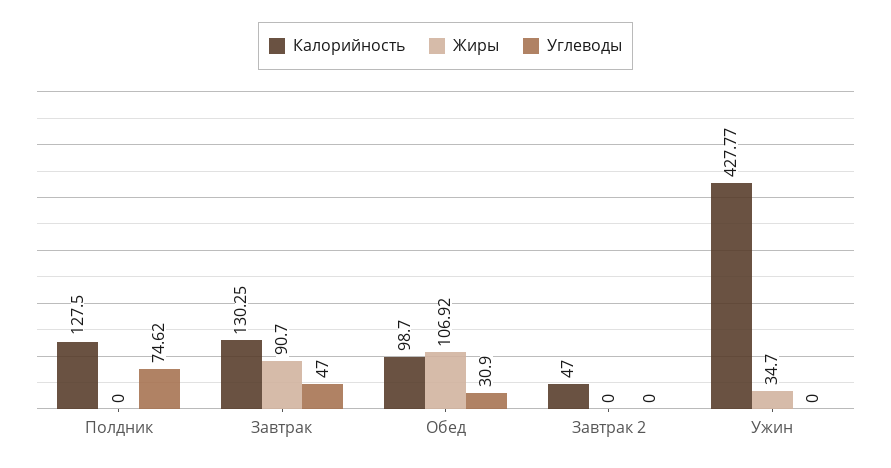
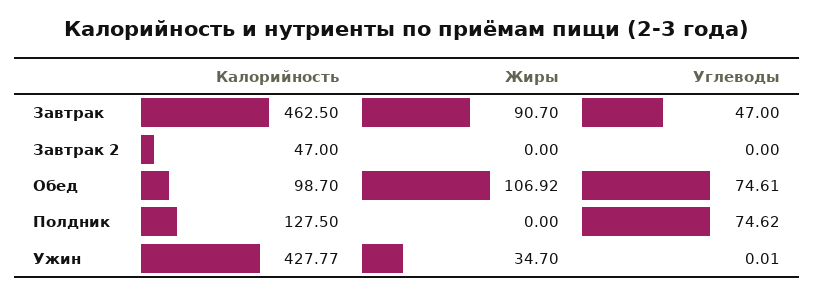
  {
    "Калорийность": {
      "Полдник": 127.5,
-     "Завтрак": 130.25,
+     "Завтрак": 462.5,
      "Обед": 98.7,
      "Завтрак 2": 47,
      "Ужин": 427.77
    },
    "Жиры": {
      "Полдник": 0,
      "Завтрак": 90.7,
      "Обед": 106.92,
      "Завтрак 2": 0,
      "Ужин": 34.7
    },
    "Углеводы": {
      "Полдник": 74.62,
      "Завтрак": 47,
-     "Обед": 30.9,
+     "Обед": 74.61,
      "Завтрак 2": 0,
-     "Ужин": 0
+     "Ужин": 0.01
    }
  }

